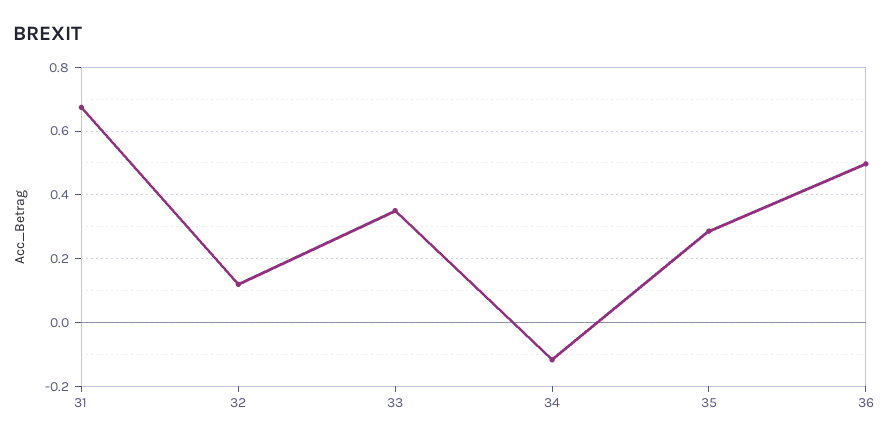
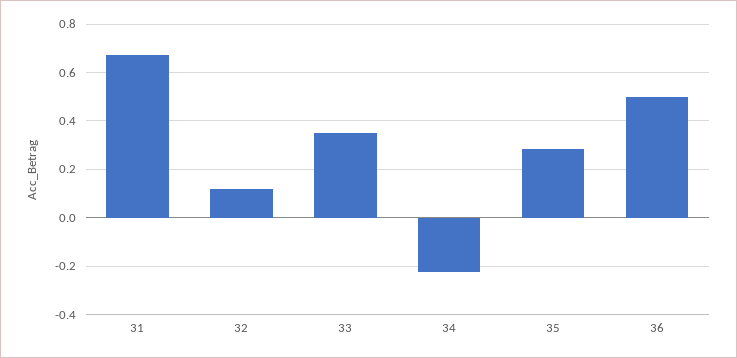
  {
    "31": 0.68,
    "32": 0.12,
    "33": 0.36,
-   "34": -0.12,
+   "34": -0.225,
    "35": 0.28,
    "36": 0.5
  }

